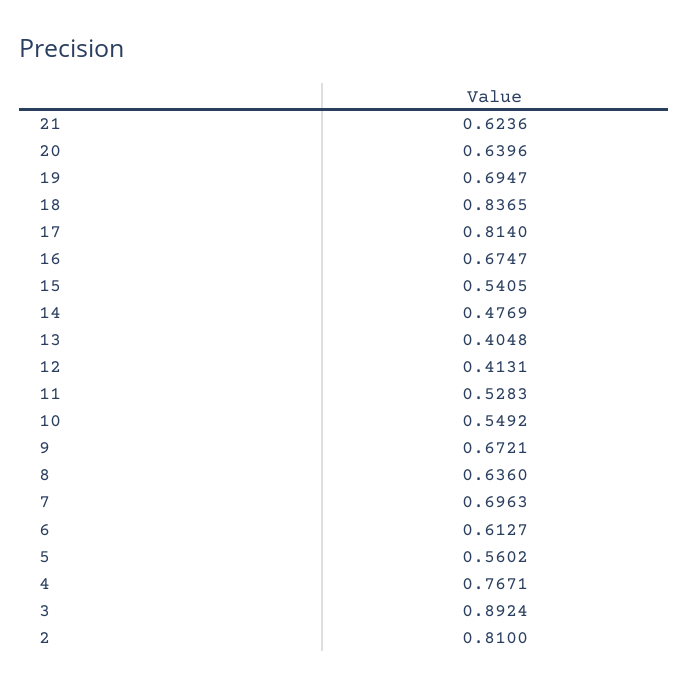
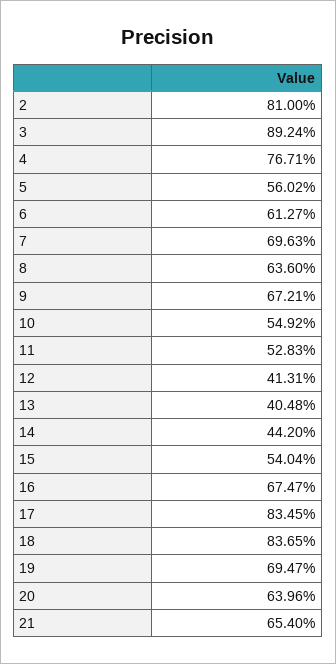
  {
-   "21": 0.6236,
+   "21": 0.654,
    "20": 0.6396,
    "19": 0.6947,
    "18": 0.8365,
-   "17": 0.814,
+   "17": 0.8345,
    "16": 0.6747,
-   "15": 0.5405,
+   "15": 0.5404,
-   "14": 0.4769,
+   "14": 0.442,
    "13": 0.4048,
    "12": 0.4131,
    "11": 0.5283,
    "10": 0.5492,
    "9": 0.6721,
    "8": 0.636,
    "7": 0.6963,
    "6": 0.6127,
    "5": 0.5602,
    "4": 0.7671,
    "3": 0.8924,
    "2": 0.81
  }

